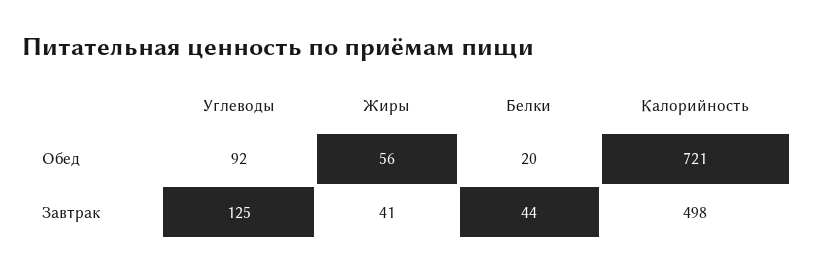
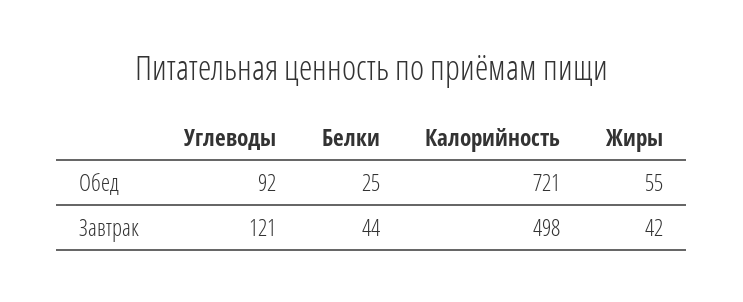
  {
    "Углеводы": {
      "Обед": 92,
-     "Завтрак": 125
+     "Завтрак": 121
    },
    "Жиры": {
-     "Обед": 56,
+     "Обед": 55,
-     "Завтрак": 41
+     "Завтрак": 42
    },
    "Белки": {
-     "Обед": 20,
+     "Обед": 25,
      "Завтрак": 44
    },
    "Калорийность": {
      "Обед": 721,
      "Завтрак": 498
    }
  }

